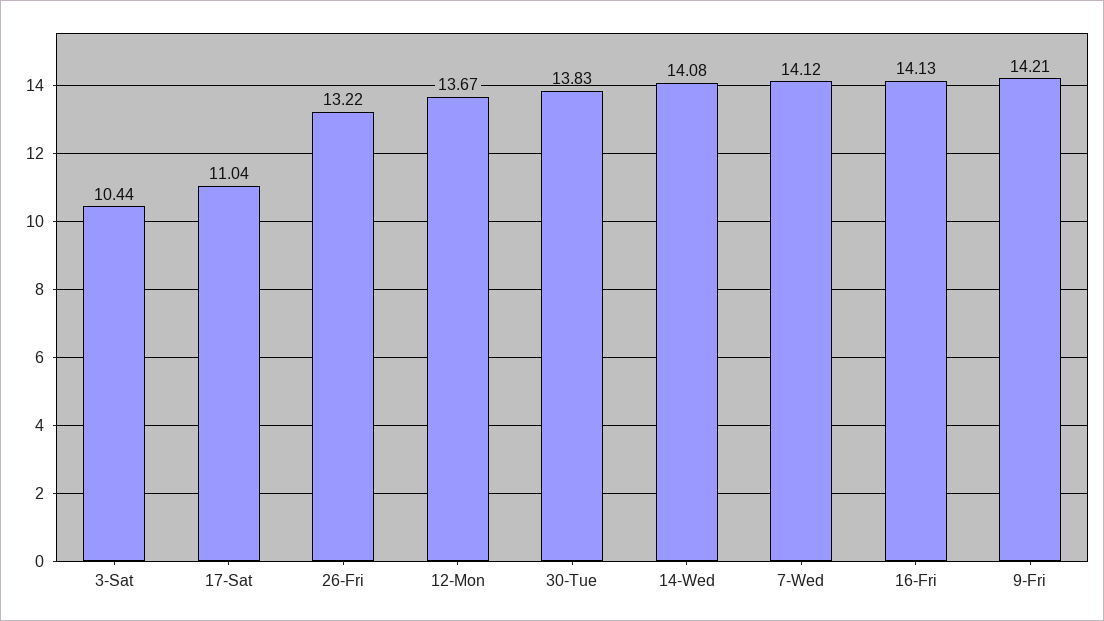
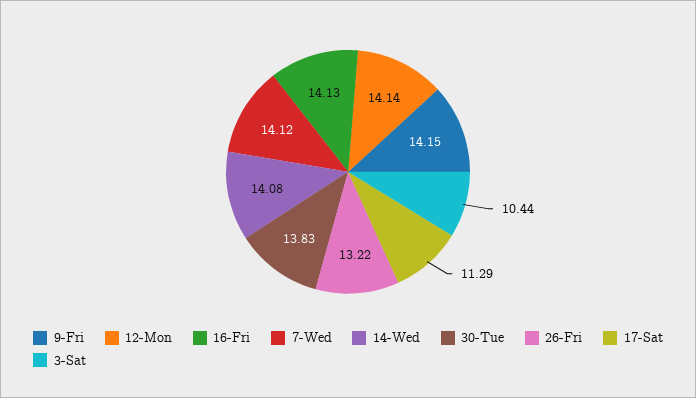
  {
    "3-Sat": 10.44,
-   "17-Sat": 11.04,
+   "17-Sat": 11.29,
    "26-Fri": 13.22,
-   "12-Mon": 13.67,
+   "12-Mon": 14.14,
    "30-Tue": 13.83,
    "14-Wed": 14.08,
    "7-Wed": 14.12,
    "16-Fri": 14.13,
-   "9-Fri": 14.21
+   "9-Fri": 14.15
  }

